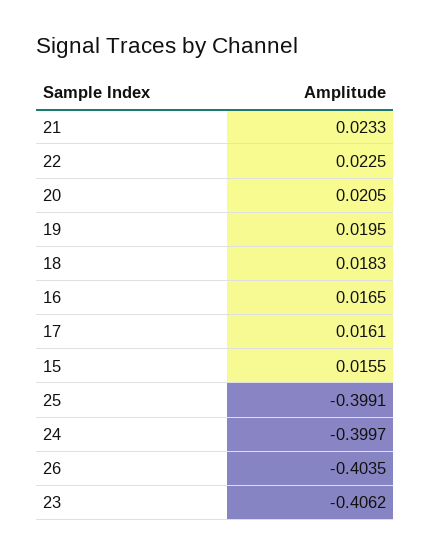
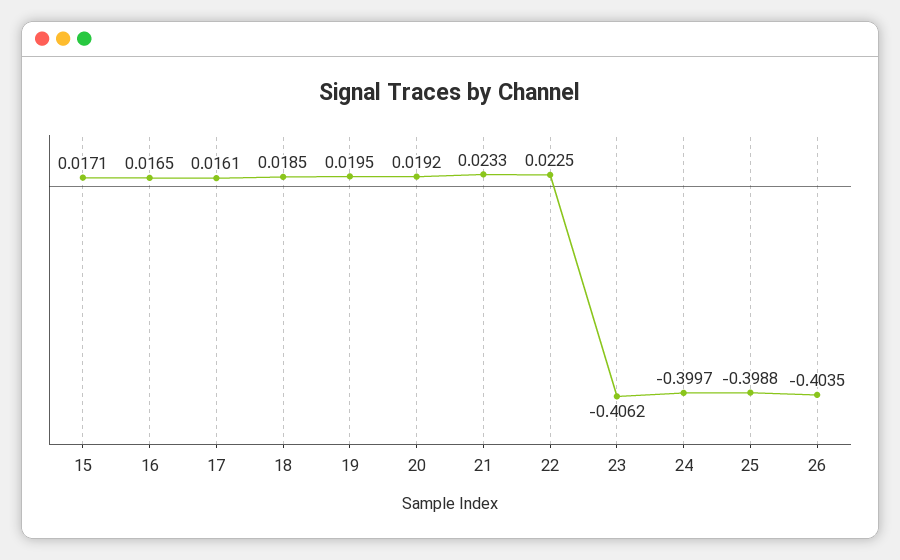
  {
    "21": 0.0233,
    "22": 0.0225,
-   "20": 0.0205,
+   "20": 0.0192,
    "19": 0.0195,
-   "18": 0.0183,
+   "18": 0.0185,
    "16": 0.0165,
    "17": 0.0161,
-   "15": 0.0155,
+   "15": 0.0171,
-   "25": -0.3991,
+   "25": -0.3988,
    "24": -0.3997,
    "26": -0.4035,
    "23": -0.4062
  }

